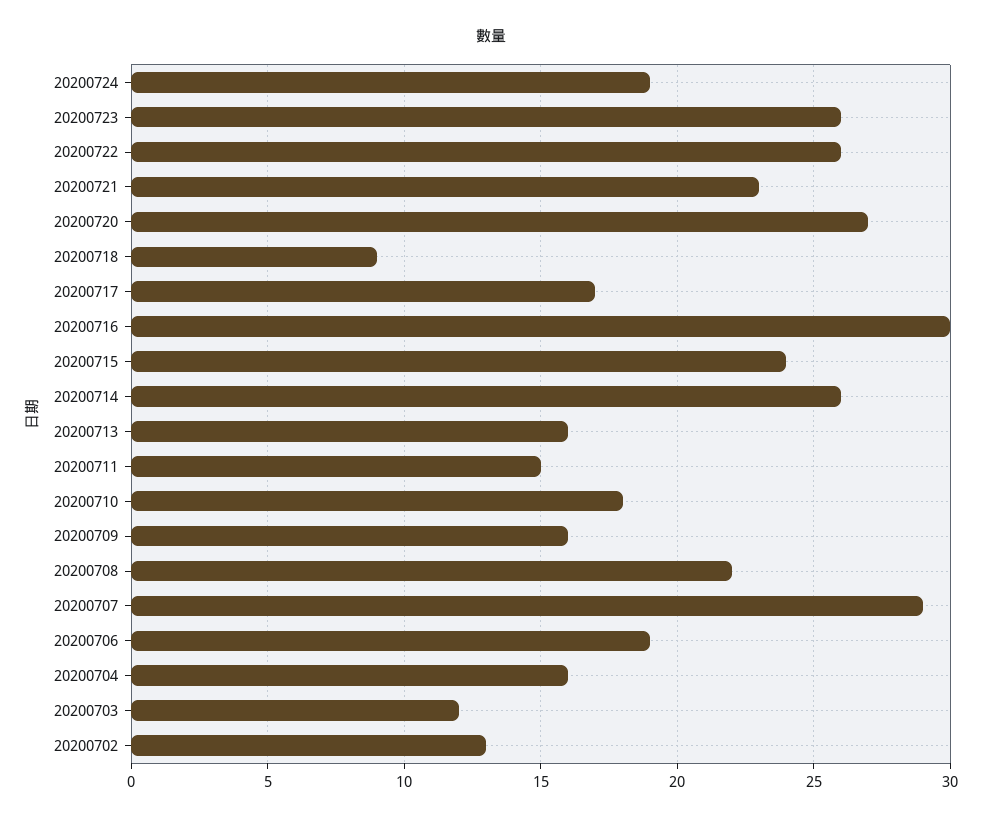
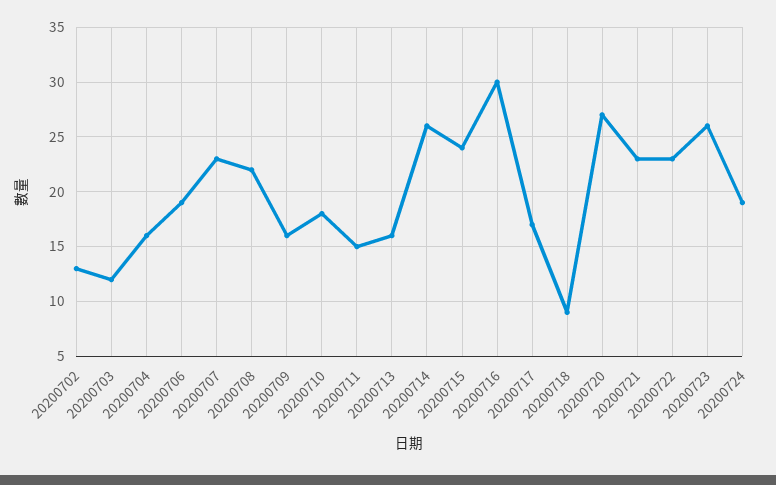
  {
    "20200724": 19,
    "20200723": 26,
-   "20200722": 26,
+   "20200722": 23,
    "20200721": 23,
    "20200720": 27,
    "20200718": 9,
    "20200717": 17,
    "20200716": 30,
    "20200715": 24,
    "20200714": 26,
    "20200713": 16,
    "20200711": 15,
    "20200710": 18,
    "20200709": 16,
    "20200708": 22,
-   "20200707": 29,
+   "20200707": 23,
    "20200706": 19,
    "20200704": 16,
    "20200703": 12,
    "20200702": 13
  }

